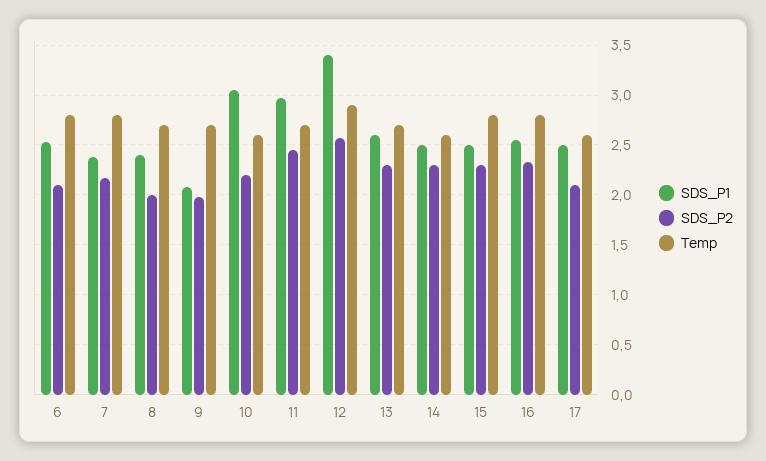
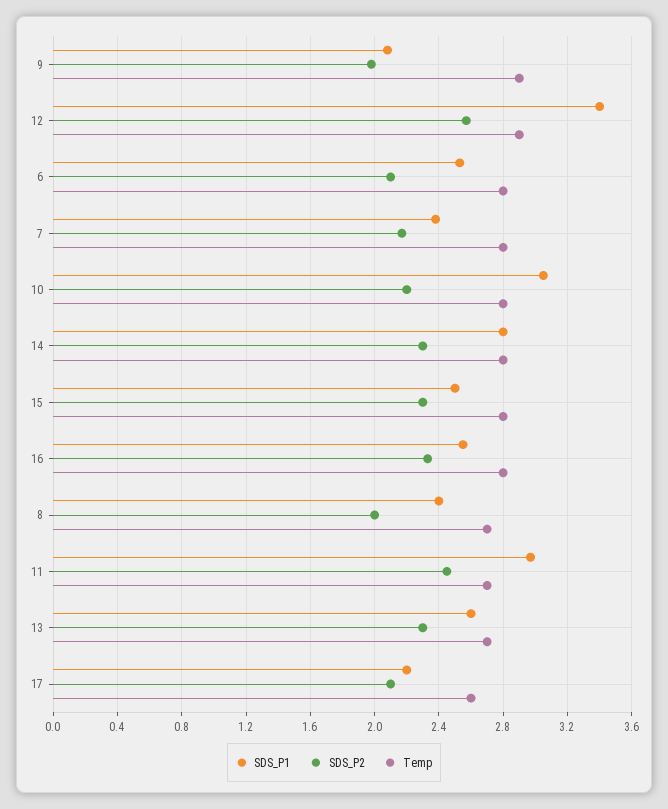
  {
    "SDS_P1": {
      "6": 2.55,
      "7": 2.4,
      "8": 2.4,
      "9": 2.1,
      "10": 3.05,
      "11": 2.95,
      "12": 3.4,
      "13": 2.6,
-     "14": 2.5,
+     "14": 2.8,
      "15": 2.5,
      "16": 2.55,
-     "17": 2.5
+     "17": 2.2
    },
    "SDS_P2": {
      "6": 2.1,
      "7": 2.15,
      "8": 2,
      "9": 2,
      "10": 2.2,
      "11": 2.45,
      "12": 2.55,
      "13": 2.3,
      "14": 2.3,
      "15": 2.3,
      "16": 2.35,
      "17": 2.1
    },
    "Temp": {
      "6": 2.8,
      "7": 2.8,
      "8": 2.7,
-     "9": 2.7,
+     "9": 2.9,
-     "10": 2.6,
+     "10": 2.8,
      "11": 2.7,
      "12": 2.9,
      "13": 2.7,
-     "14": 2.6,
+     "14": 2.8,
      "15": 2.8,
      "16": 2.8,
      "17": 2.6
    }
  }

